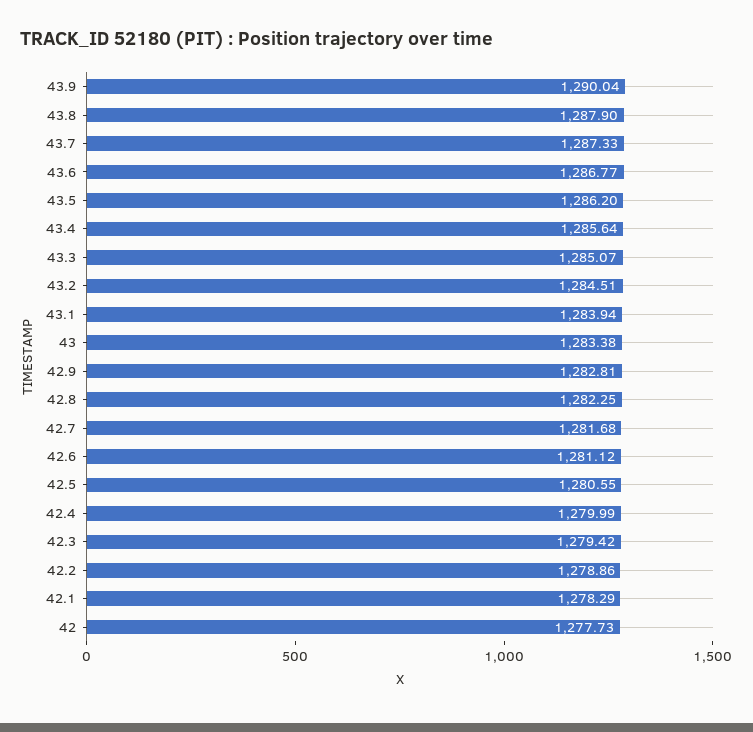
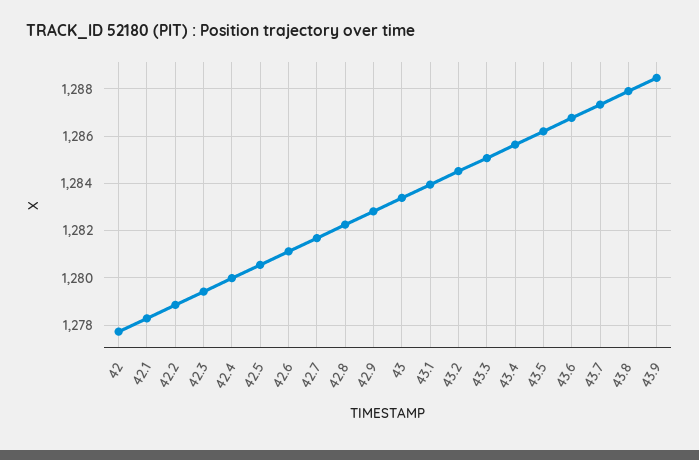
  {
-   "43.9": 1290.04,
+   "43.9": 1288.5,
    "43.8": 1287.9,
    "43.7": 1287.33,
    "43.6": 1286.77,
    "43.5": 1286.2,
    "43.4": 1285.64,
    "43.3": 1285.07,
    "43.2": 1284.51,
    "43.1": 1283.94,
    "43": 1283.38,
    "42.9": 1282.81,
    "42.8": 1282.25,
    "42.7": 1281.68,
    "42.6": 1281.12,
    "42.5": 1280.55,
    "42.4": 1279.99,
    "42.3": 1279.42,
    "42.2": 1278.86,
    "42.1": 1278.29,
    "42": 1277.73
  }

